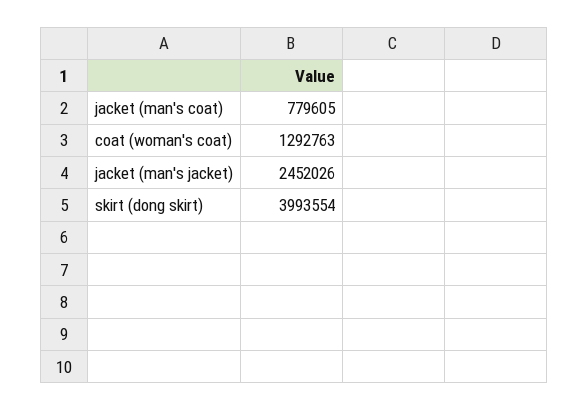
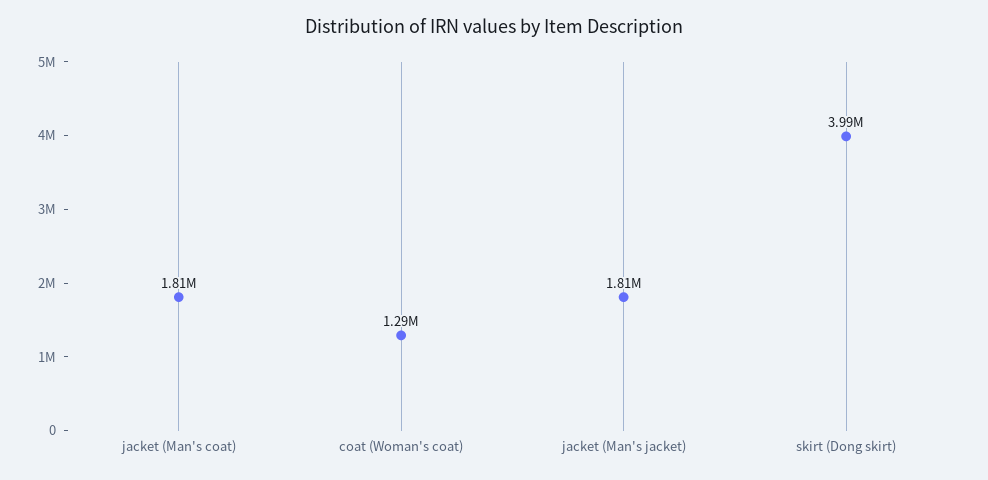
  {
-   "jacket (man's coat)": 779605,
+   "jacket (man's coat)": 1810000,
    "coat (woman's coat)": 1292763,
-   "jacket (man's jacket)": 2452026,
+   "jacket (man's jacket)": 1810000,
    "skirt (dong skirt)": 3993554
  }

